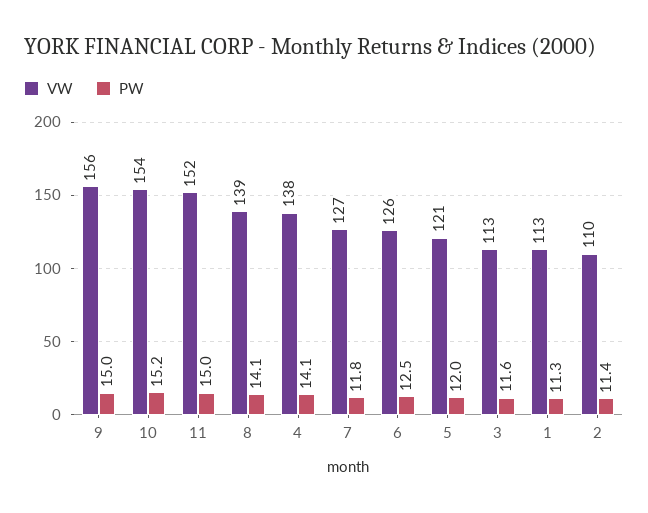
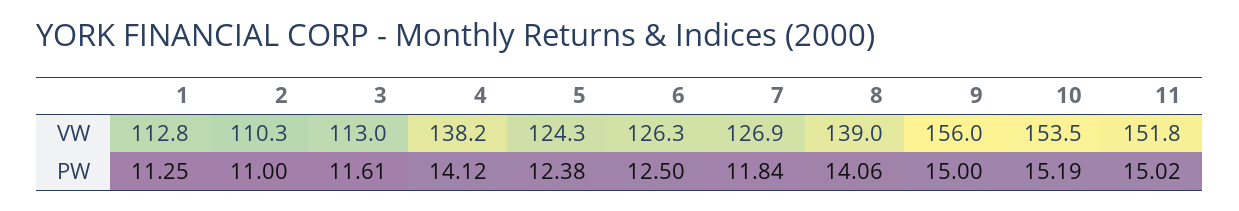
  {
    "VW": {
      "9": 156,
      "10": 153.5,
      "11": 151.8,
      "8": 139,
      "4": 138.2,
      "7": 126.9,
      "6": 126.3,
-     "5": 121,
+     "5": 124.3,
      "3": 113,
      "1": 112.8,
      "2": 110.3
    },
    "PW": {
      "9": 15,
      "10": 15.19,
      "11": 15.02,
      "8": 14.06,
      "4": 14.12,
      "7": 11.84,
      "6": 12.5,
-     "5": 12,
+     "5": 12.38,
      "3": 11.61,
      "1": 11.25,
-     "2": 11.4
+     "2": 11
    }
  }

